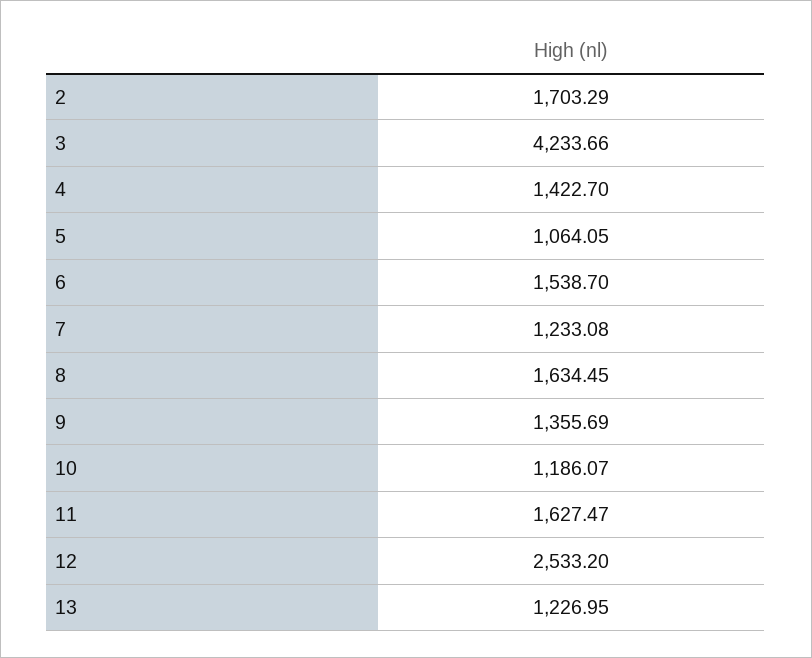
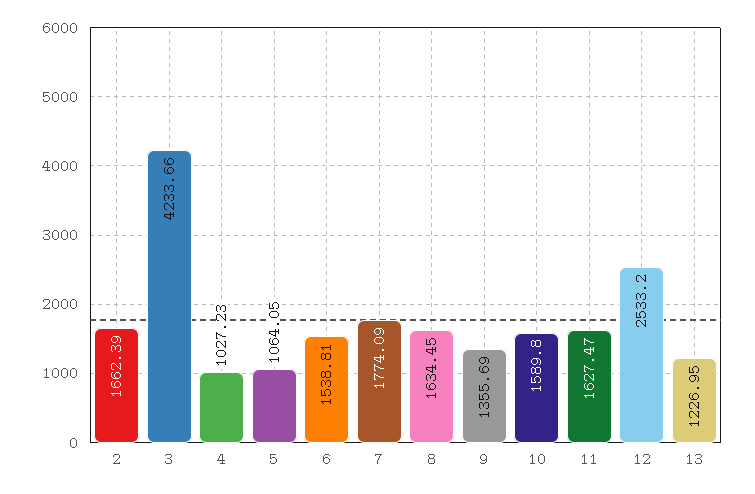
  {
-   "2": 1703.29,
+   "2": 1662.39,
    "3": 4233.66,
-   "4": 1422.7,
+   "4": 1027.23,
    "5": 1064.05,
-   "6": 1538.7,
+   "6": 1538.81,
-   "7": 1233.08,
+   "7": 1774.09,
    "8": 1634.45,
    "9": 1355.69,
-   "10": 1186.07,
+   "10": 1589.8,
    "11": 1627.47,
    "12": 2533.2,
    "13": 1226.95
  }

